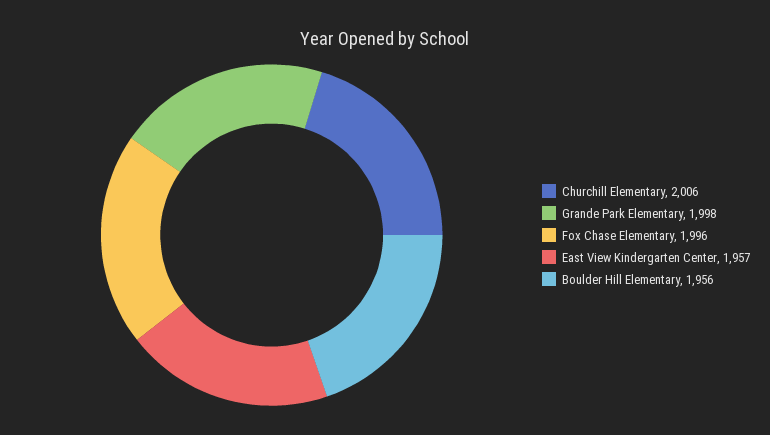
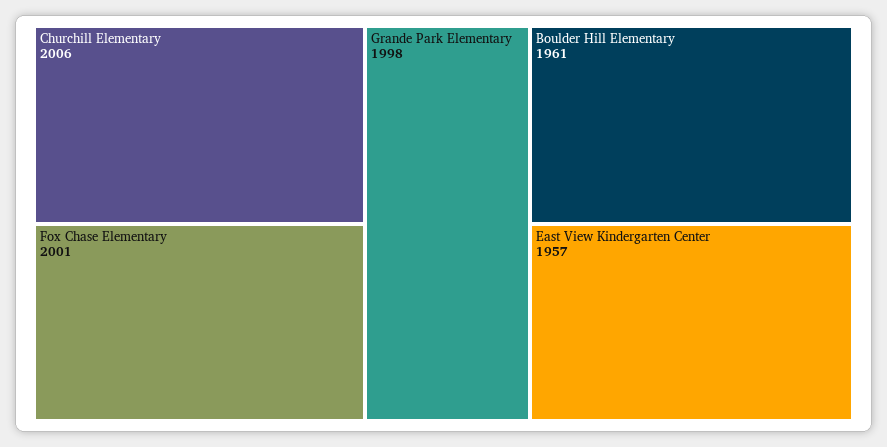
  {
    "Churchill Elementary": 2006,
    "Grande Park Elementary": 1998,
-   "Fox Chase Elementary": 1996,
+   "Fox Chase Elementary": 2001,
    "East View Kindergarten Center": 1957,
-   "Boulder Hill Elementary": 1956
+   "Boulder Hill Elementary": 1961
  }

